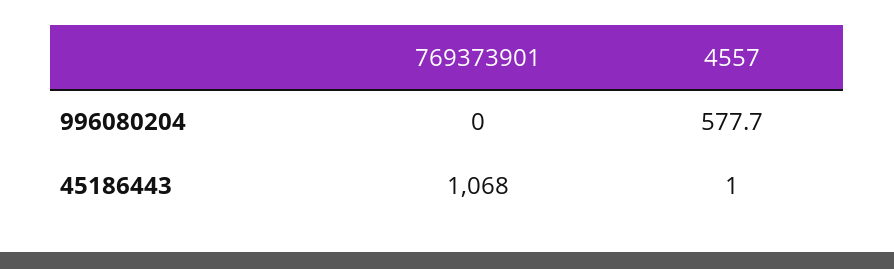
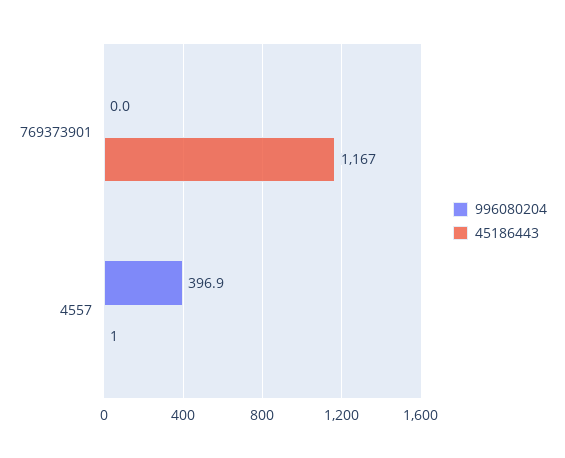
  {
    "996080204": {
      "769373901": 0,
-     "4557": 577.7
+     "4557": 396.9
    },
    "45186443": {
-     "769373901": 1068,
+     "769373901": 1167,
      "4557": 1
    }
  }

